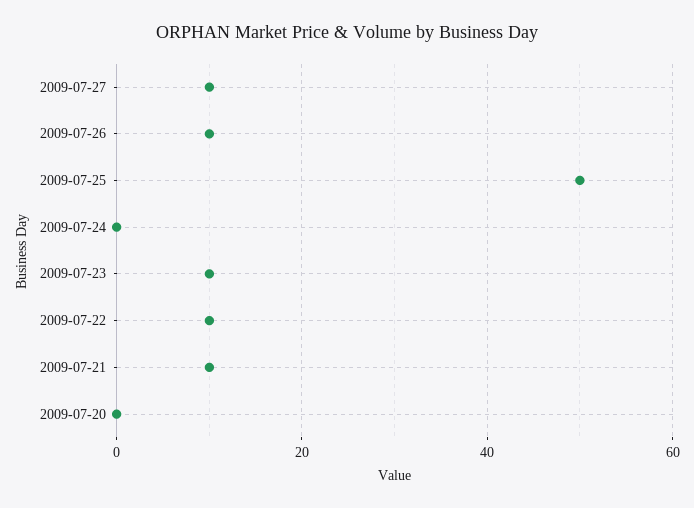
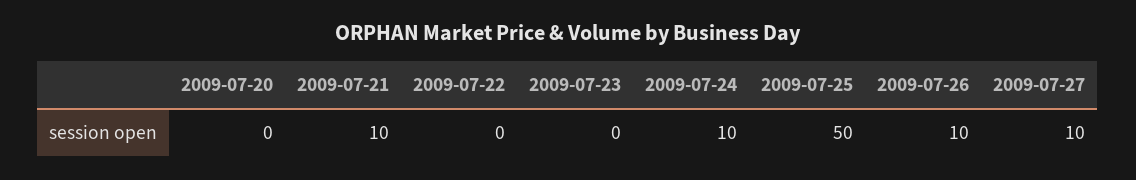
  {
    "2009-07-27": 10,
    "2009-07-26": 10,
    "2009-07-25": 50,
-   "2009-07-24": 0,
+   "2009-07-24": 10,
-   "2009-07-23": 10,
+   "2009-07-23": 0,
-   "2009-07-22": 10,
+   "2009-07-22": 0,
    "2009-07-21": 10,
    "2009-07-20": 0
  }

